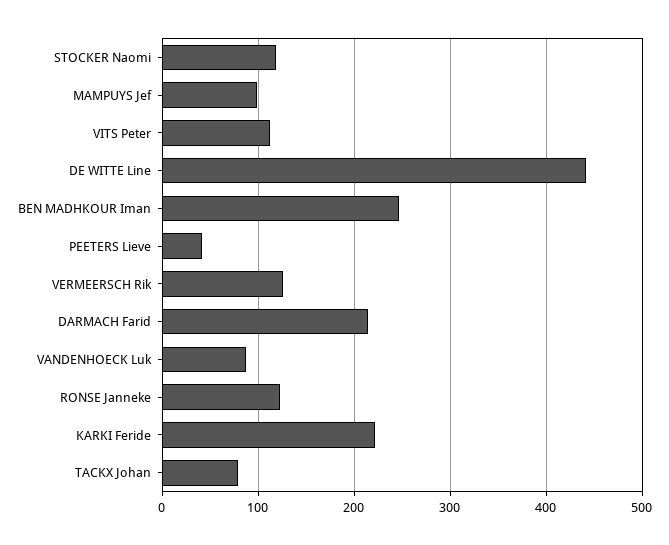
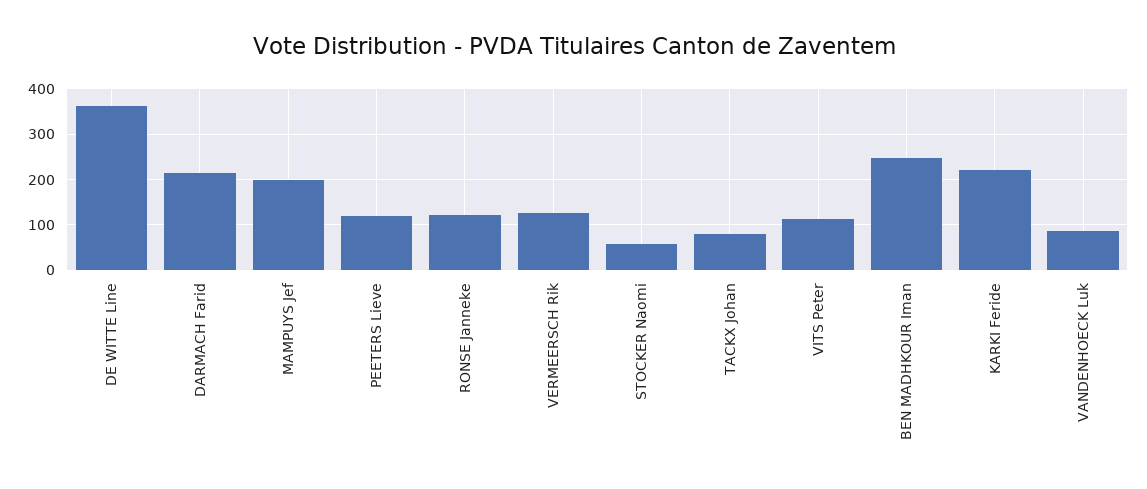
  {
-   "STOCKER Naomi": 120,
+   "STOCKER Naomi": 60,
-   "MAMPUYS Jef": 100,
+   "MAMPUYS Jef": 200,
    "VITS Peter": 110,
-   "DE WITTE Line": 440,
+   "DE WITTE Line": 360,
    "BEN MADHKOUR Iman": 250,
-   "PEETERS Lieve": 40,
+   "PEETERS Lieve": 120,
    "VERMEERSCH Rik": 130,
    "DARMACH Farid": 210,
    "VANDENHOECK Luk": 90,
    "RONSE Janneke": 120,
    "KARKI Feride": 220,
    "TACKX Johan": 80
  }

